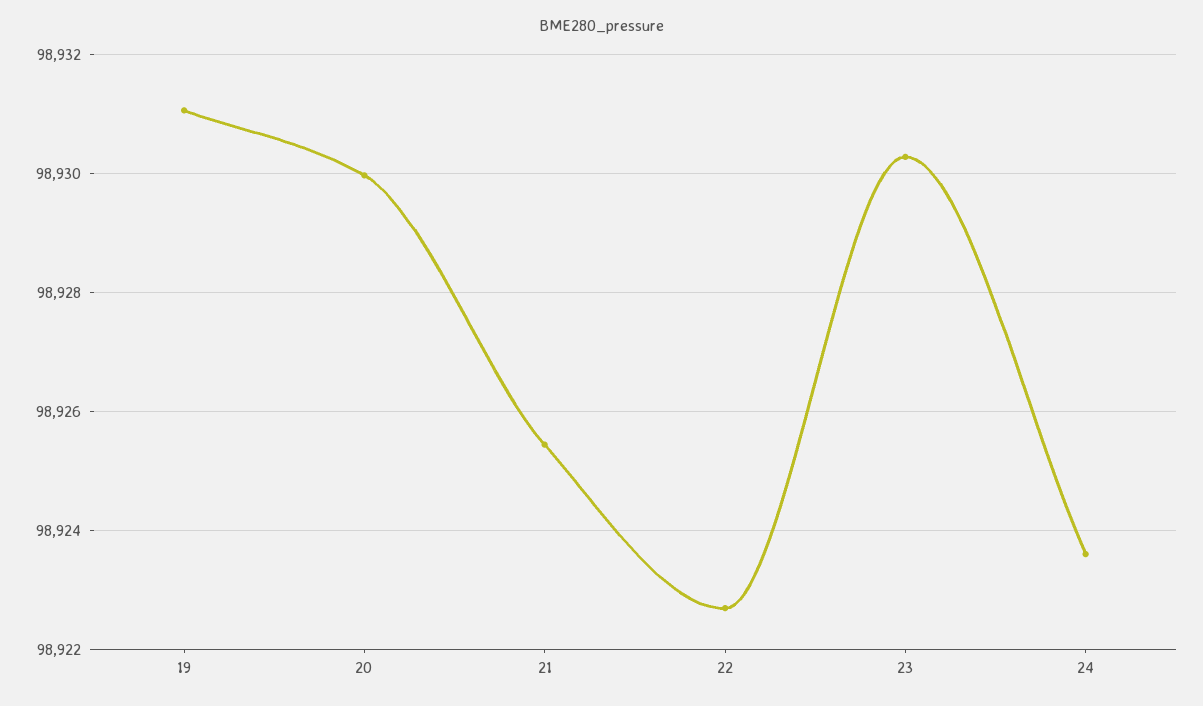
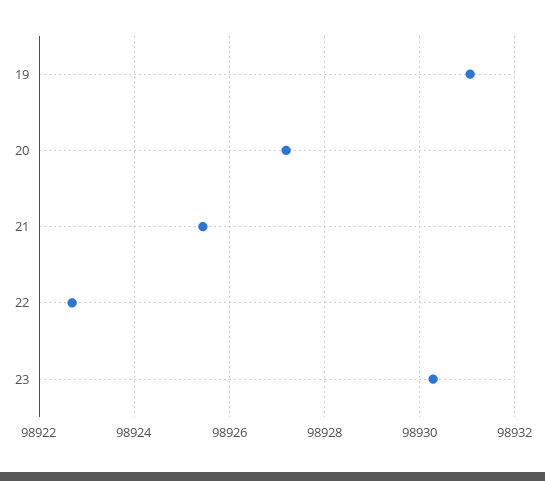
  {
    "19": 98931,
-   "20": 98930,
+   "20": 98927.2,
    "21": 98925.4,
    "22": 98922.6,
-   "23": 98930.2,
+   "23": 98930.2
-   "24": 98923.6
  }

